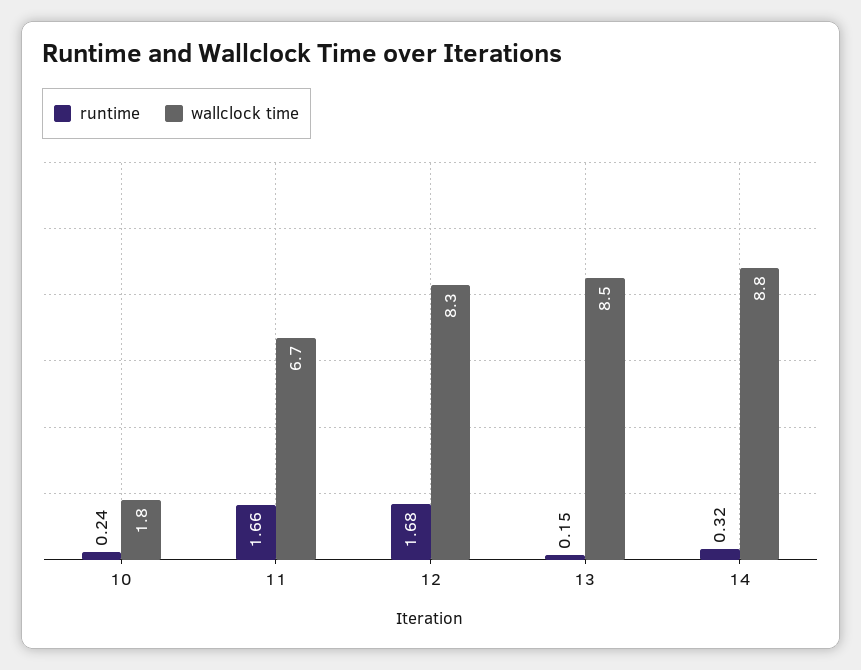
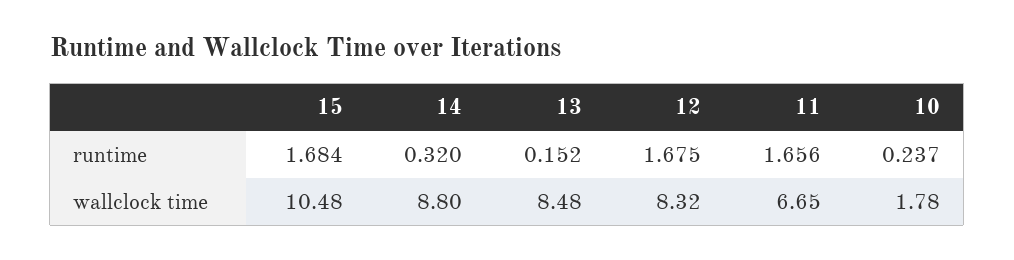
  {
    "runtime": {
      "10": 0.237,
      "11": 1.656,
      "12": 1.675,
      "13": 0.152,
-     "14": 0.32
+     "14": 0.32,
+     "15": 1.684
    },
    "wallclock time": {
      "10": 1.78,
      "11": 6.65,
      "12": 8.32,
      "13": 8.48,
-     "14": 8.8
+     "14": 8.8,
+     "15": 10.48
    }
  }

